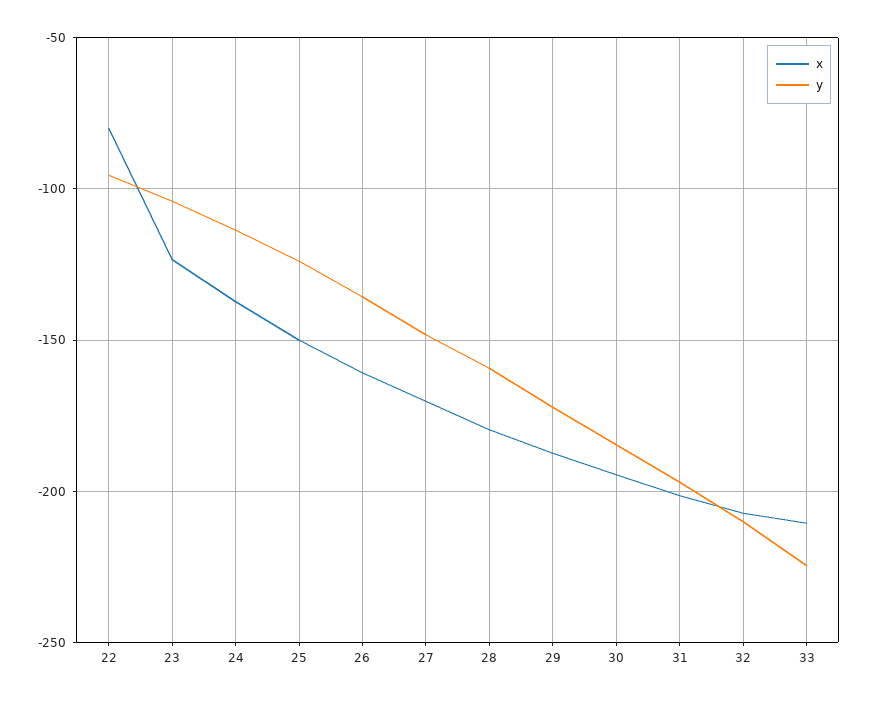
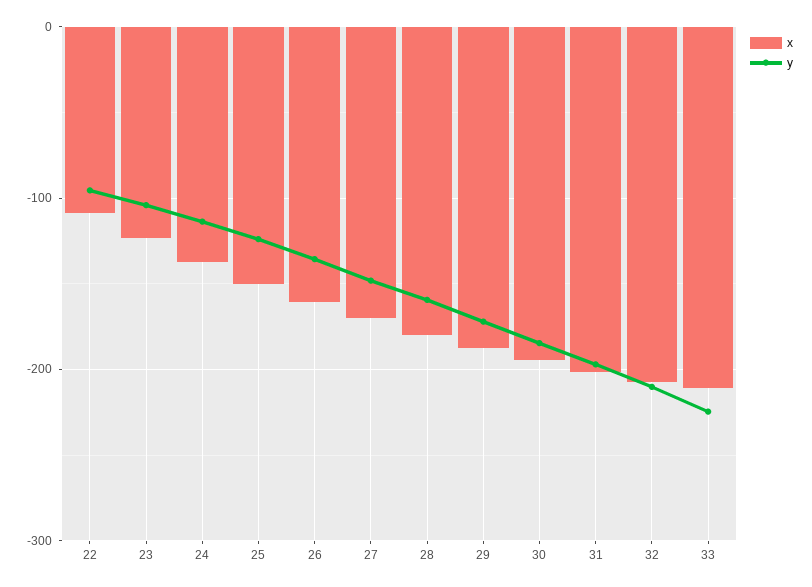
  {
    "x": {
-     "22": -80,
+     "22": -110,
      "23": -125,
      "24": -135,
      "25": -150,
      "26": -160,
      "27": -170,
      "28": -180,
      "29": -185,
      "30": -195,
      "31": -200,
      "32": -205,
      "33": -210
    },
    "y": {
      "22": -95,
      "23": -105,
      "24": -115,
      "25": -125,
      "26": -135,
      "27": -150,
      "28": -160,
      "29": -170,
      "30": -185,
      "31": -195,
      "32": -210,
      "33": -225
    }
  }

